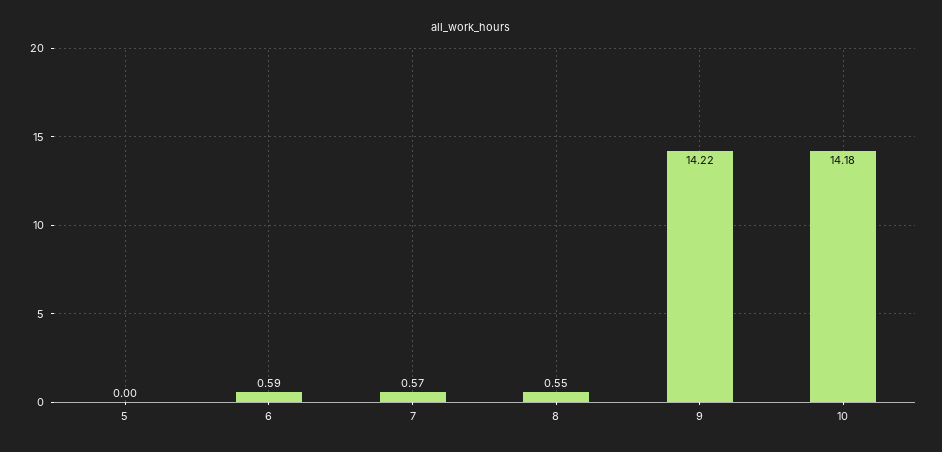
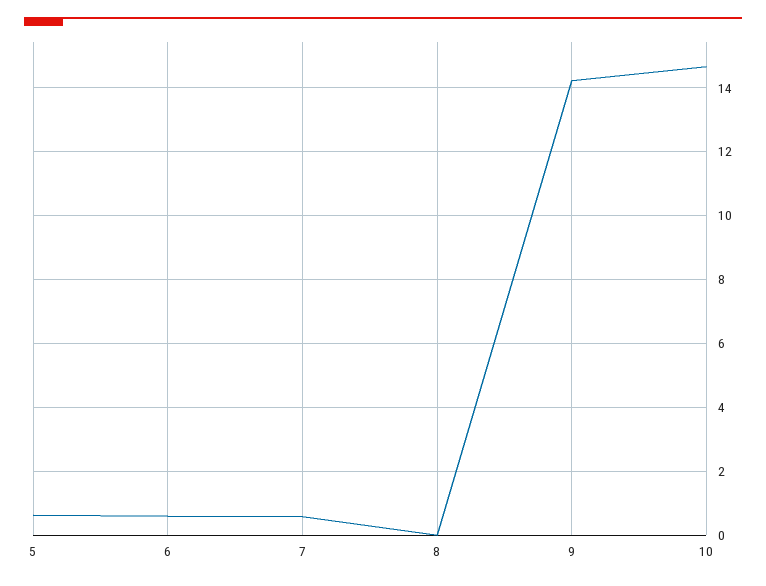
  {
-   "5": 0,
+   "5": 0.6,
    "6": 0.59,
    "7": 0.57,
-   "8": 0.55,
+   "8": 0,
    "9": 14.22,
-   "10": 14.18
+   "10": 14.6
  }

